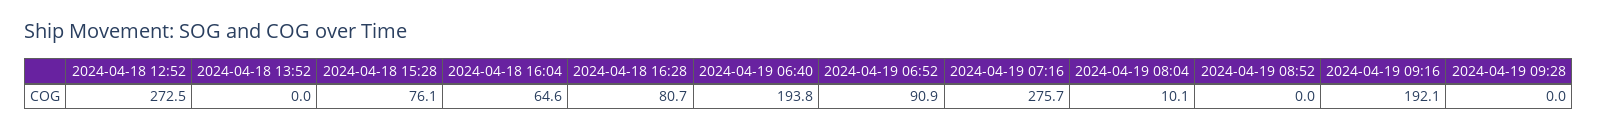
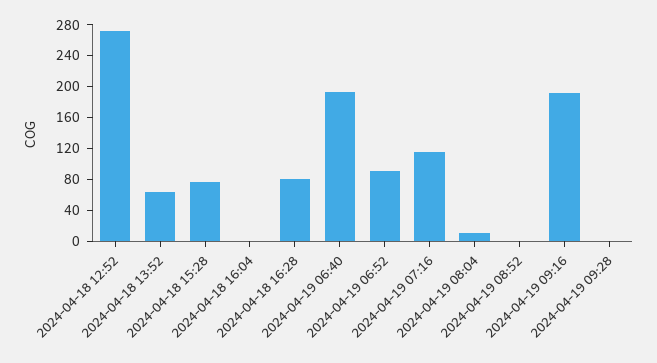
  {
    "2024-04-18 12:52": 272.5,
-   "2024-04-18 13:52": 0,
+   "2024-04-18 13:52": 60,
    "2024-04-18 15:28": 76.1,
-   "2024-04-18 16:04": 64.6,
+   "2024-04-18 16:04": 0,
    "2024-04-18 16:28": 80.7,
    "2024-04-19 06:40": 193.8,
    "2024-04-19 06:52": 90.9,
-   "2024-04-19 07:16": 275.7,
+   "2024-04-19 07:16": 120,
    "2024-04-19 08:04": 10.1,
    "2024-04-19 08:52": 0,
    "2024-04-19 09:16": 192.1,
    "2024-04-19 09:28": 0
  }

